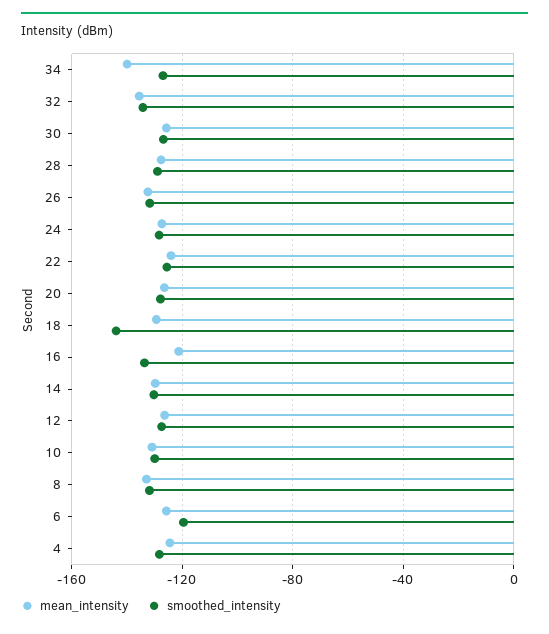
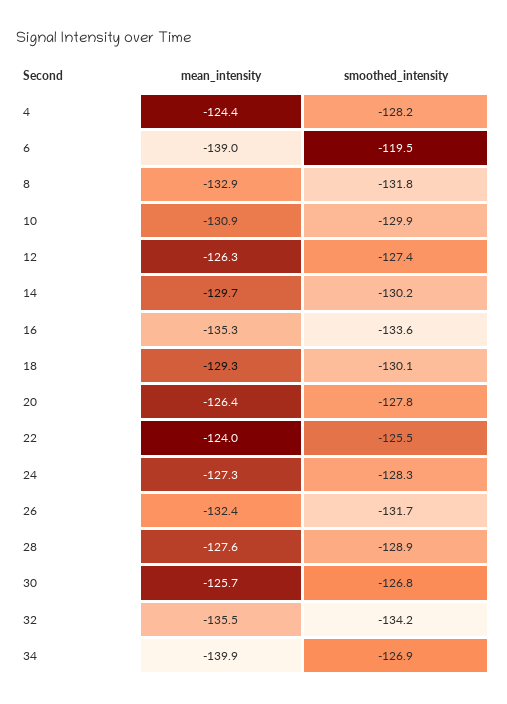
  {
    "mean_intensity": {
      "34": -139.9,
      "32": -135.5,
      "30": -125.7,
      "28": -127.6,
      "26": -132.4,
      "24": -127.3,
      "22": -124,
      "20": -126.4,
      "18": -129.3,
-     "16": -120,
+     "16": -135.3,
      "14": -129.7,
      "12": -126.3,
      "10": -130.9,
      "8": -132.9,
-     "6": -125,
+     "6": -139,
      "4": -124.4
    },
    "smoothed_intensity": {
      "34": -126.9,
      "32": -134.2,
      "30": -126.8,
      "28": -128.9,
      "26": -131.7,
      "24": -128.3,
      "22": -125.5,
      "20": -127.8,
-     "18": -145,
+     "18": -130.1,
      "16": -133.6,
      "14": -130.2,
      "12": -127.4,
      "10": -129.9,
      "8": -131.8,
      "6": -119.5,
      "4": -128.2
    }
  }

